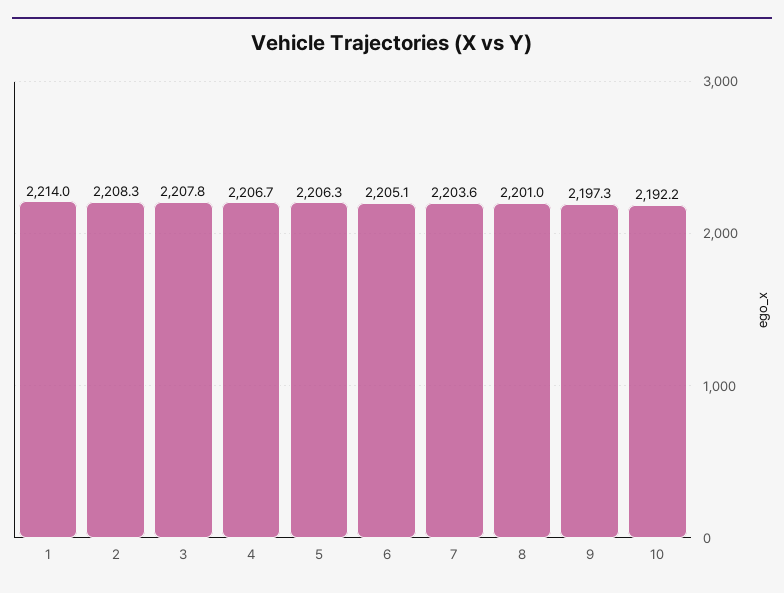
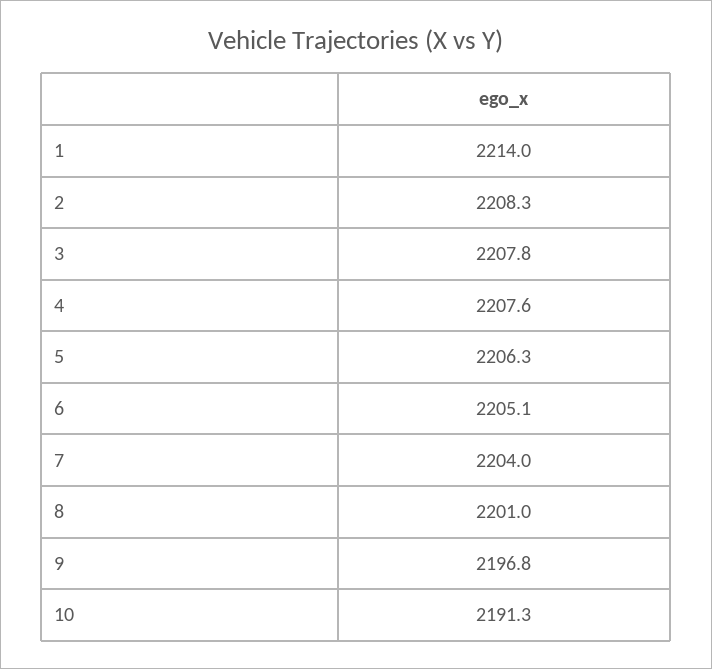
  {
    "1": 2214,
    "2": 2208.3,
    "3": 2207.8,
-   "4": 2206.7,
+   "4": 2207.6,
    "5": 2206.3,
    "6": 2205.1,
-   "7": 2203.6,
+   "7": 2204,
    "8": 2201,
-   "9": 2197.3,
+   "9": 2196.8,
-   "10": 2192.2
+   "10": 2191.3
  }

